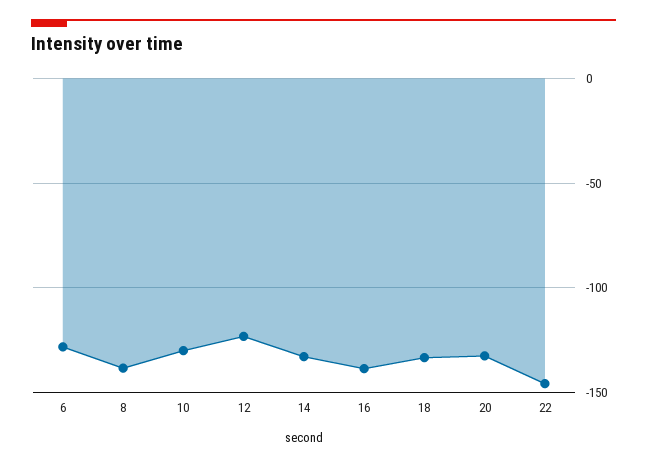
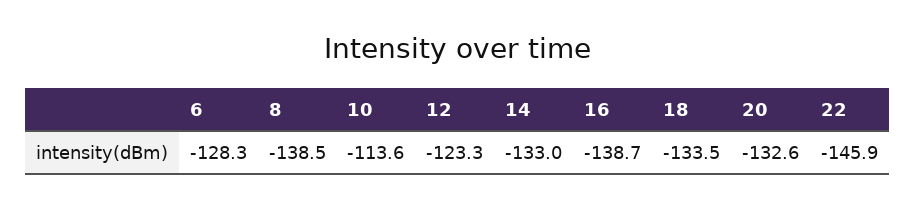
  {
    "6": -128.3,
    "8": -138.5,
-   "10": -130,
+   "10": -113.6,
    "12": -123.3,
    "14": -133,
    "16": -138.7,
    "18": -133.5,
    "20": -132.6,
    "22": -145.9
  }

